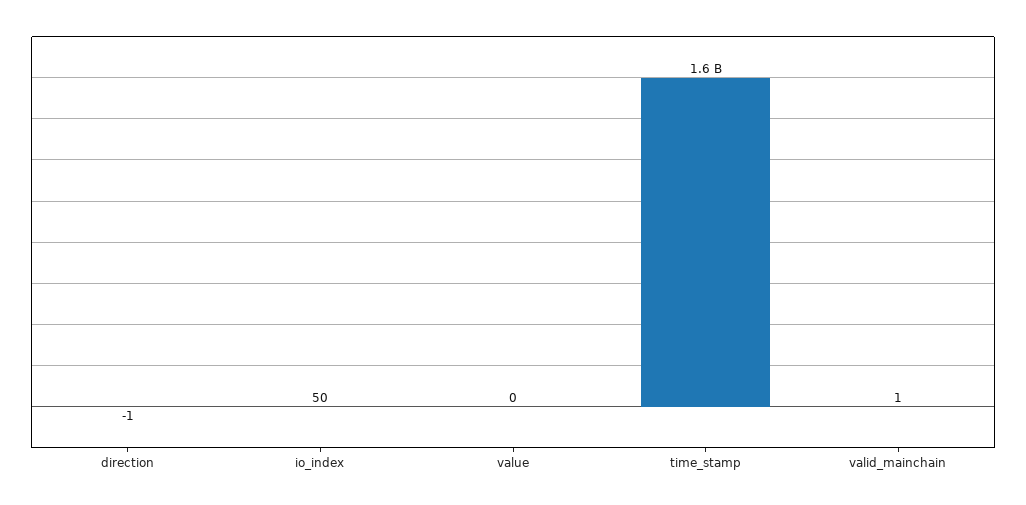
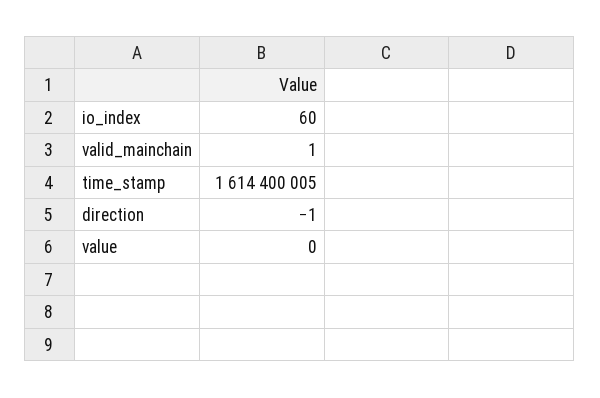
  {
    "direction": -1,
-   "io_index": 50,
+   "io_index": 60,
    "value": 0,
    "time_stamp": 1614400005,
    "valid_mainchain": 1
  }

